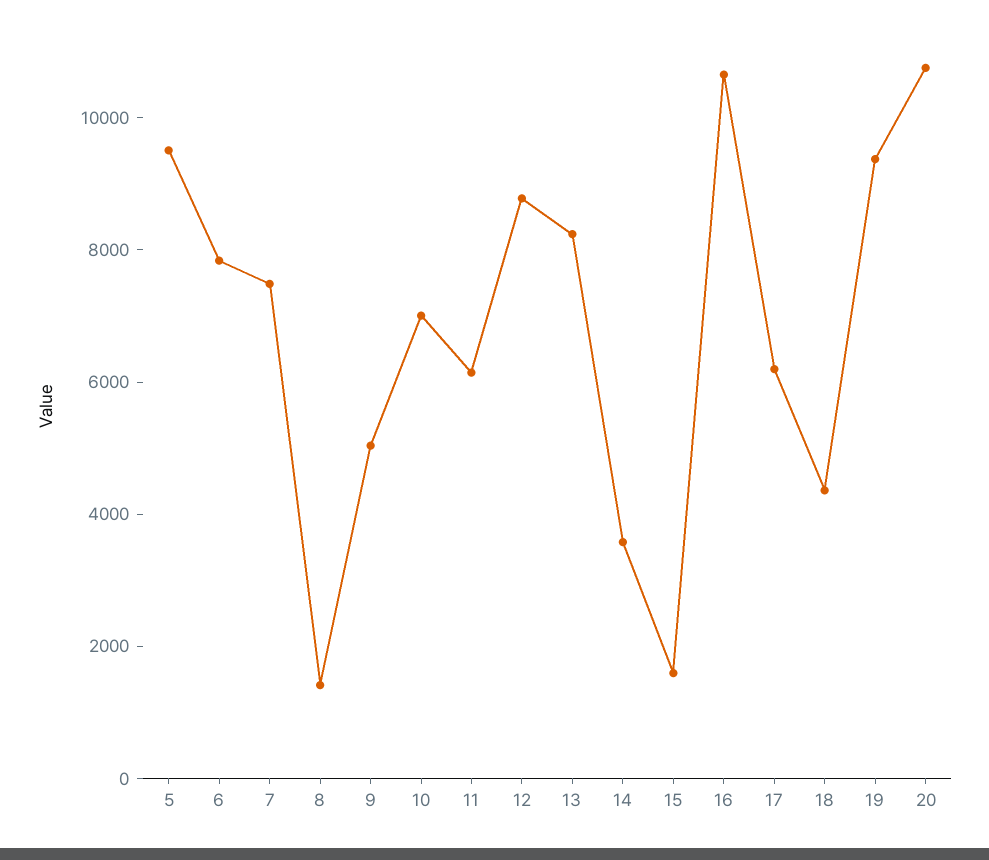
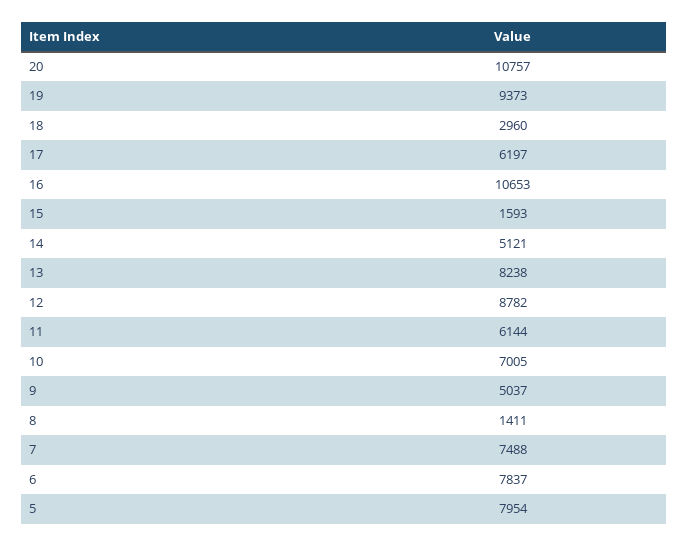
  {
-   "5": 9500,
+   "5": 7954,
    "6": 7837,
    "7": 7488,
    "8": 1411,
    "9": 5037,
    "10": 7005,
    "11": 6144,
    "12": 8782,
    "13": 8238,
-   "14": 3500,
+   "14": 5121,
    "15": 1593,
    "16": 10653,
    "17": 6197,
-   "18": 4500,
+   "18": 2960,
    "19": 9373,
    "20": 10757
  }

